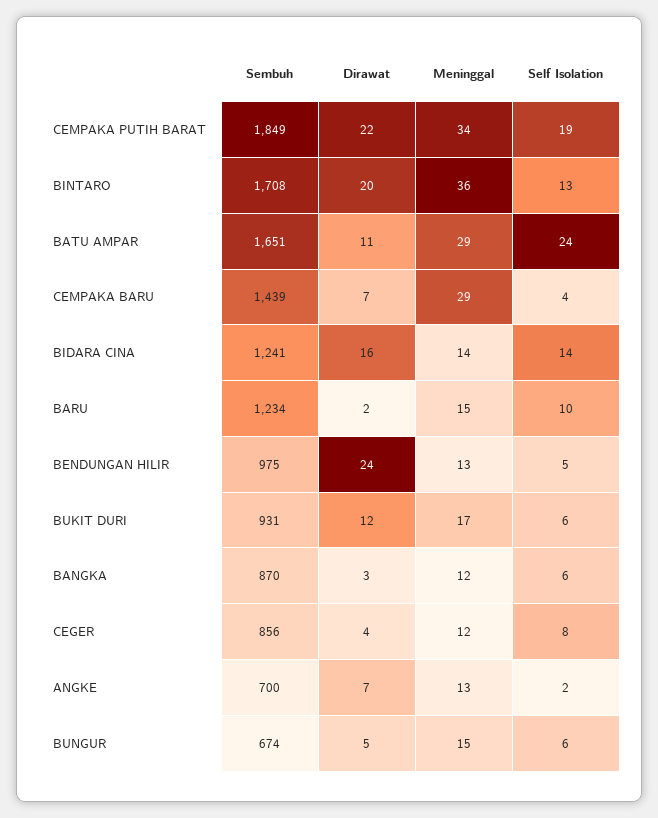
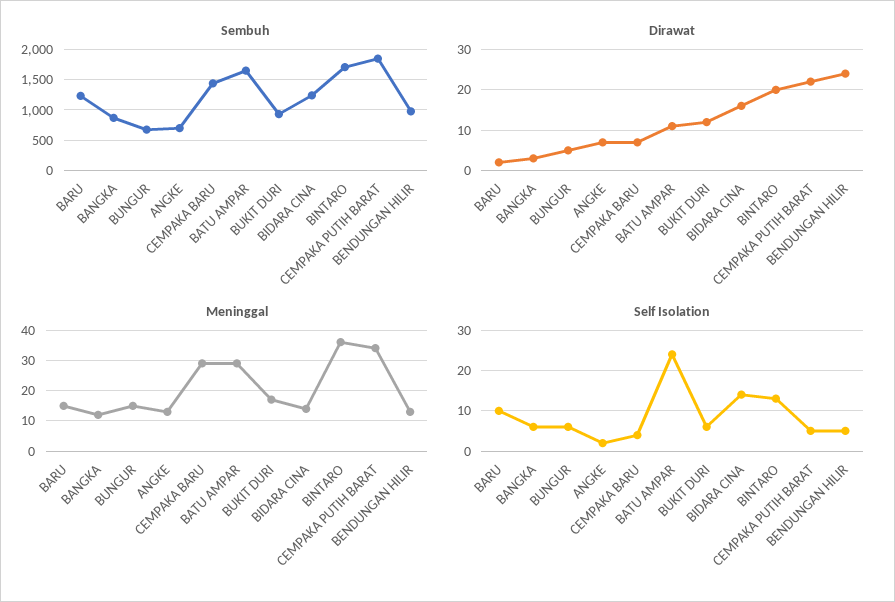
  {
    "Sembuh": {
      "CEMPAKA PUTIH BARAT": 1849,
      "BINTARO": 1708,
      "BATU AMPAR": 1651,
      "CEMPAKA BARU": 1439,
      "BIDARA CINA": 1241,
      "BARU": 1234,
      "BENDUNGAN HILIR": 975,
      "BUKIT DURI": 931,
      "BANGKA": 870,
-     "CEGER": 856,
      "ANGKE": 700,
      "BUNGUR": 674
    },
    "Dirawat": {
      "CEMPAKA PUTIH BARAT": 22,
      "BINTARO": 20,
      "BATU AMPAR": 11,
      "CEMPAKA BARU": 7,
      "BIDARA CINA": 16,
      "BARU": 2,
      "BENDUNGAN HILIR": 24,
      "BUKIT DURI": 12,
      "BANGKA": 3,
-     "CEGER": 4,
      "ANGKE": 7,
      "BUNGUR": 5
    },
    "Meninggal": {
      "CEMPAKA PUTIH BARAT": 34,
      "BINTARO": 36,
      "BATU AMPAR": 29,
      "CEMPAKA BARU": 29,
      "BIDARA CINA": 14,
      "BARU": 15,
      "BENDUNGAN HILIR": 13,
      "BUKIT DURI": 17,
      "BANGKA": 12,
-     "CEGER": 12,
      "ANGKE": 13,
      "BUNGUR": 15
    },
    "Self Isolation": {
-     "CEMPAKA PUTIH BARAT": 19,
+     "CEMPAKA PUTIH BARAT": 5,
      "BINTARO": 13,
      "BATU AMPAR": 24,
      "CEMPAKA BARU": 4,
      "BIDARA CINA": 14,
      "BARU": 10,
      "BENDUNGAN HILIR": 5,
      "BUKIT DURI": 6,
      "BANGKA": 6,
-     "CEGER": 8,
      "ANGKE": 2,
      "BUNGUR": 6
    }
  }

